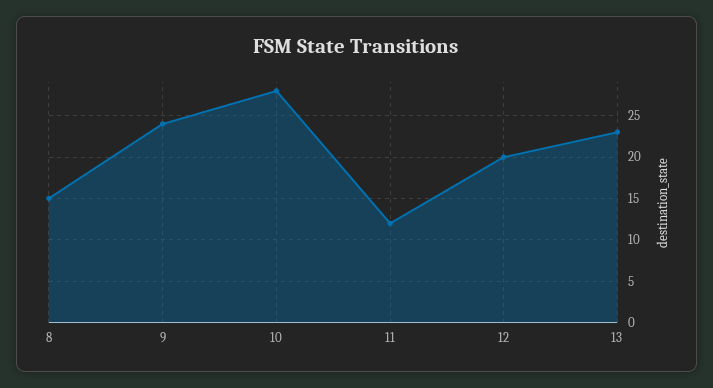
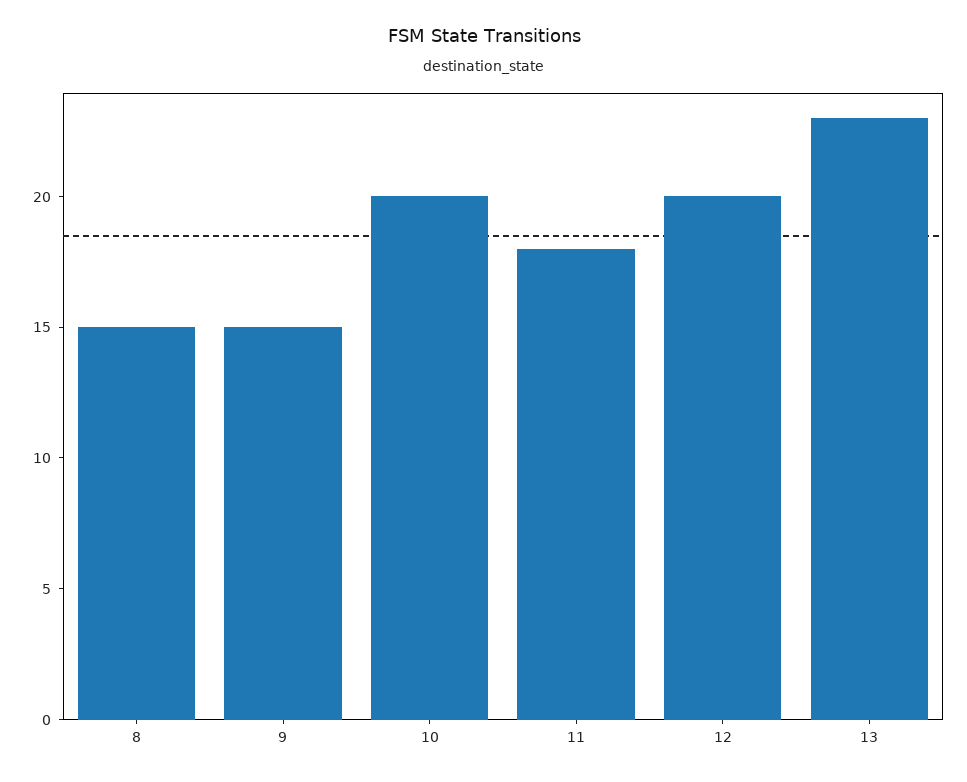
  {
    "8": 15,
-   "9": 24,
+   "9": 15,
-   "10": 28,
+   "10": 20,
-   "11": 12,
+   "11": 18,
    "12": 20,
    "13": 23
  }

